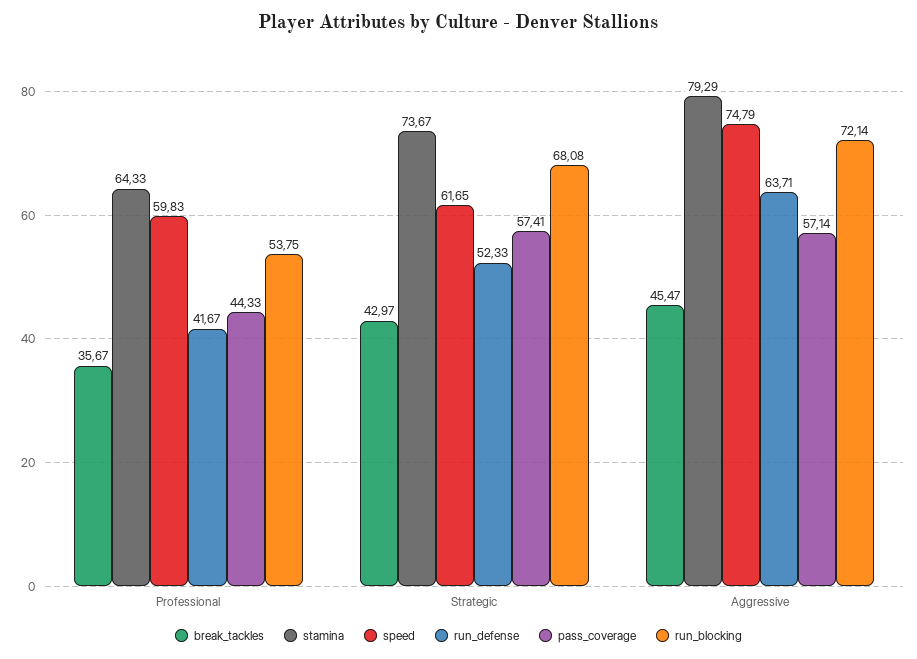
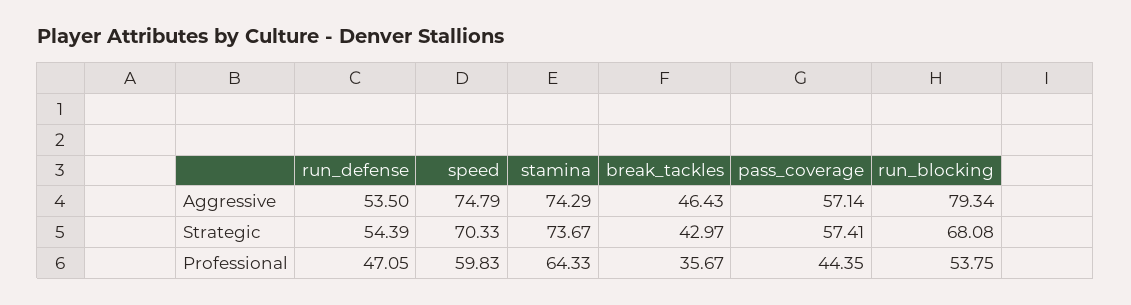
  {
    "break_tackles": {
      "Professional": 35.67,
      "Strategic": 42.97,
-     "Aggressive": 45.47
+     "Aggressive": 46.43
    },
    "stamina": {
      "Professional": 64.33,
      "Strategic": 73.67,
-     "Aggressive": 79.29
+     "Aggressive": 74.29
    },
    "speed": {
      "Professional": 59.83,
-     "Strategic": 61.65,
+     "Strategic": 70.33,
      "Aggressive": 74.79
    },
    "run_defense": {
-     "Professional": 41.67,
+     "Professional": 47.05,
-     "Strategic": 52.33,
+     "Strategic": 54.39,
-     "Aggressive": 63.71
+     "Aggressive": 53.5
    },
    "pass_coverage": {
-     "Professional": 44.33,
+     "Professional": 44.35,
      "Strategic": 57.41,
      "Aggressive": 57.14
    },
    "run_blocking": {
      "Professional": 53.75,
      "Strategic": 68.08,
-     "Aggressive": 72.14
+     "Aggressive": 79.34
    }
  }

